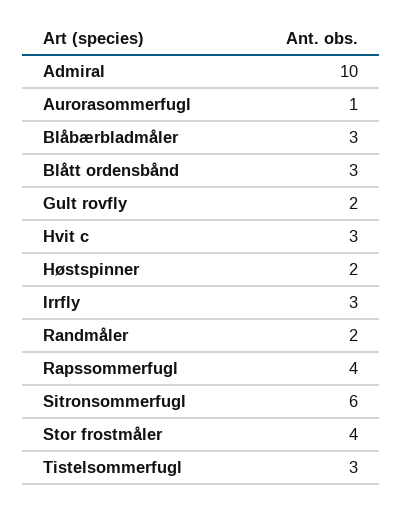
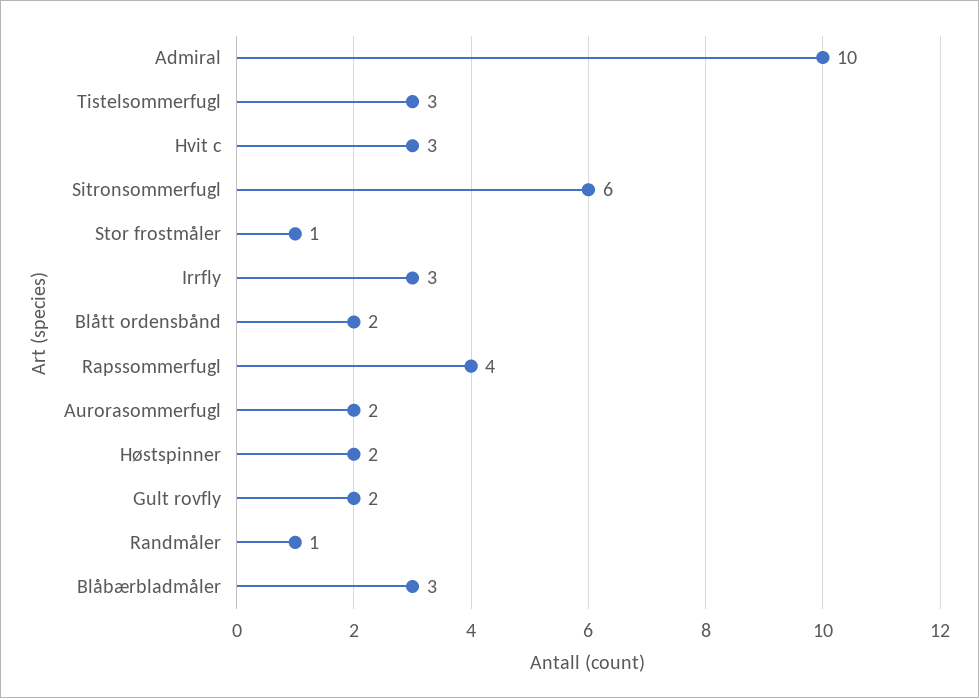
  {
    "Admiral": 10,
-   "Aurorasommerfugl": 1,
+   "Aurorasommerfugl": 2,
    "Blåbærbladmåler": 3,
-   "Blått ordensbånd": 3,
+   "Blått ordensbånd": 2,
    "Gult rovfly": 2,
    "Hvit c": 3,
    "Høstspinner": 2,
    "Irrfly": 3,
-   "Randmåler": 2,
+   "Randmåler": 1,
    "Rapssommerfugl": 4,
    "Sitronsommerfugl": 6,
-   "Stor frostmåler": 4,
+   "Stor frostmåler": 1,
    "Tistelsommerfugl": 3
  }

